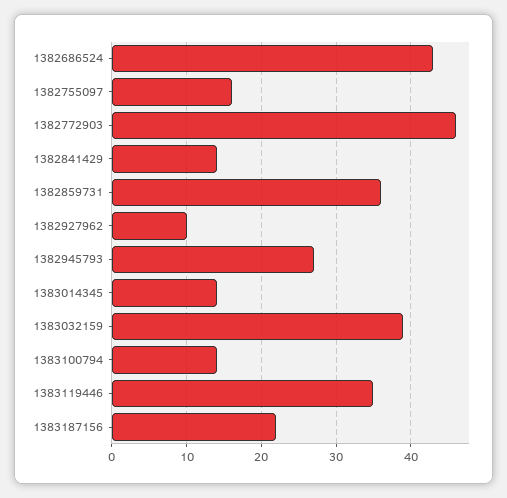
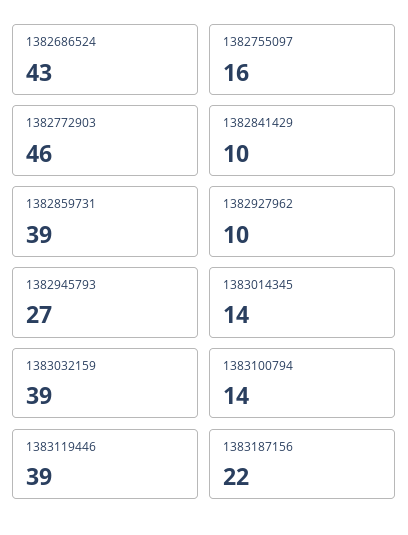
  {
    "1382686524": 43,
    "1382755097": 16,
    "1382772903": 46,
-   "1382841429": 14,
+   "1382841429": 10,
-   "1382859731": 36,
+   "1382859731": 39,
    "1382927962": 10,
    "1382945793": 27,
    "1383014345": 14,
    "1383032159": 39,
    "1383100794": 14,
-   "1383119446": 35,
+   "1383119446": 39,
    "1383187156": 22
  }

